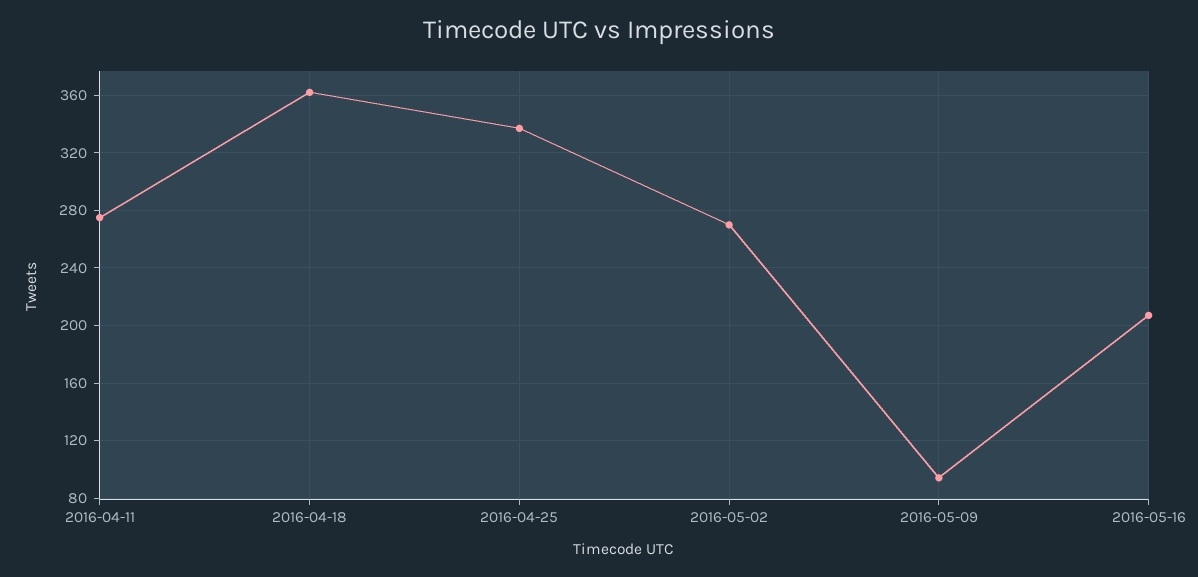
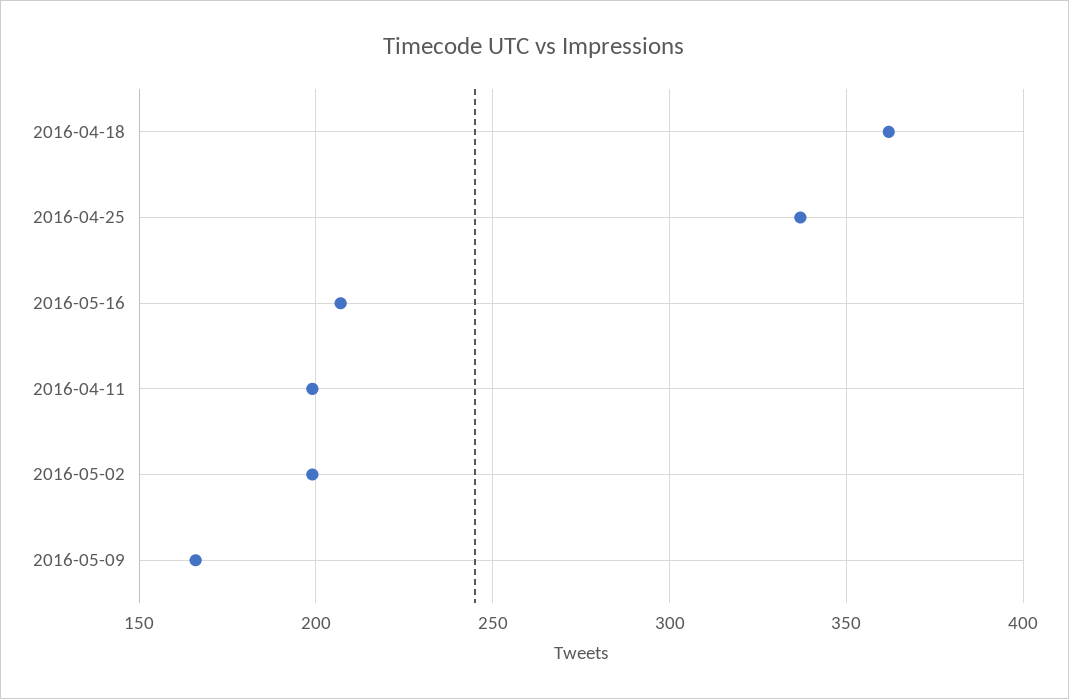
  {
-   "2016-04-11": 275,
+   "2016-04-11": 200,
    "2016-04-18": 360,
    "2016-04-25": 335,
-   "2016-05-02": 270,
+   "2016-05-02": 200,
-   "2016-05-09": 95,
+   "2016-05-09": 165,
    "2016-05-16": 205
  }

